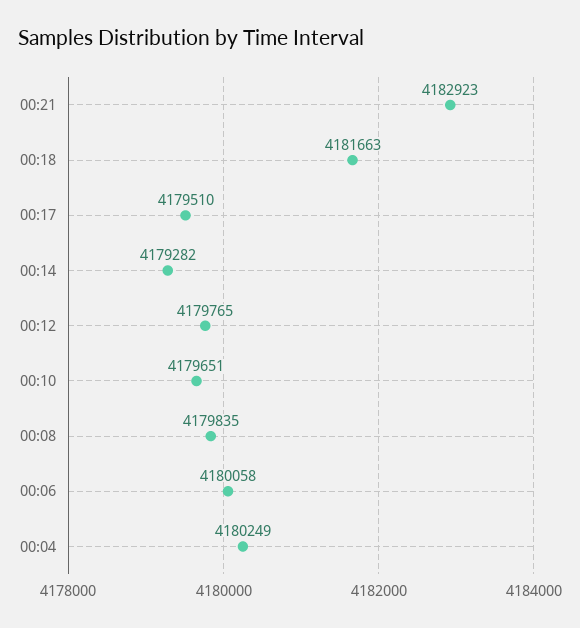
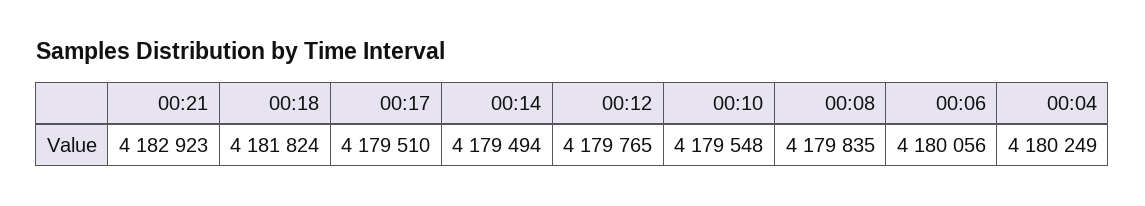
  {
    "00:21": 4182923,
-   "00:18": 4181663,
+   "00:18": 4181824,
    "00:17": 4179510,
-   "00:14": 4179282,
+   "00:14": 4179494,
    "00:12": 4179765,
-   "00:10": 4179651,
+   "00:10": 4179548,
    "00:08": 4179835,
-   "00:06": 4180058,
+   "00:06": 4180056,
    "00:04": 4180249
  }

